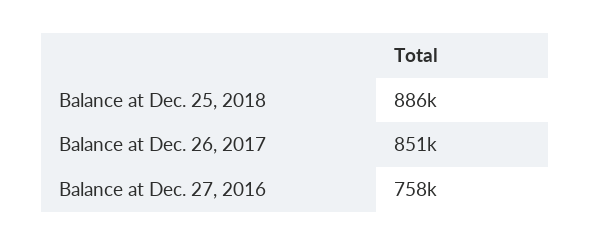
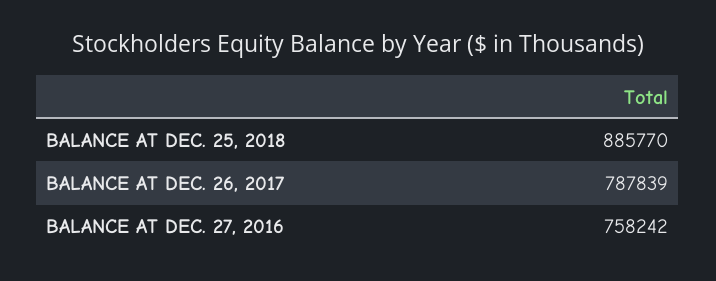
  {
    "Balance at Dec. 25, 2018": 885770,
-   "Balance at Dec. 26, 2017": 851000,
+   "Balance at Dec. 26, 2017": 787839,
    "Balance at Dec. 27, 2016": 758242
  }

